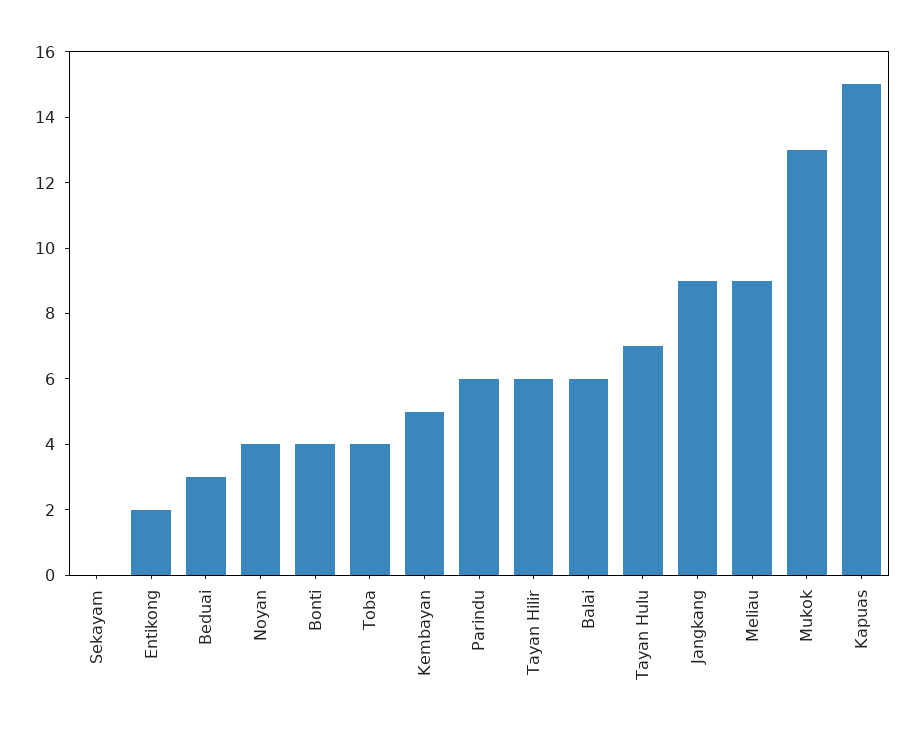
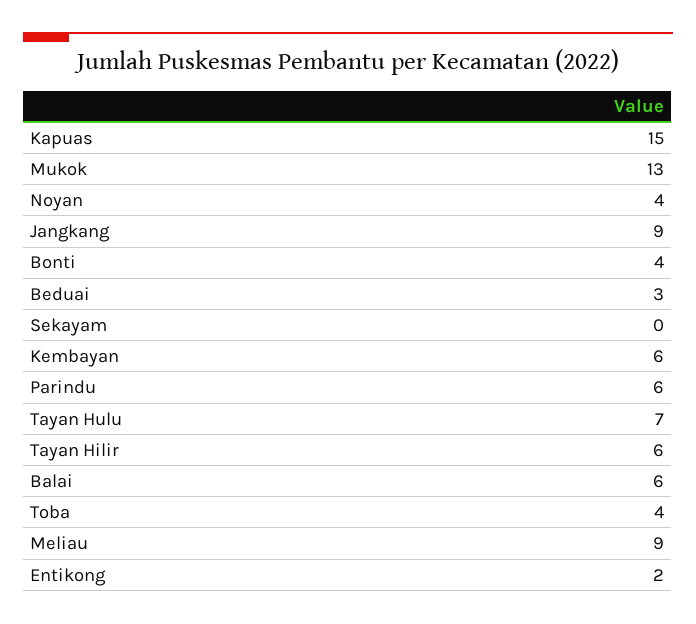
  {
    "Sekayam": 0,
    "Entikong": 2,
    "Beduai": 3,
    "Noyan": 4,
    "Bonti": 4,
    "Toba": 4,
-   "Kembayan": 5,
+   "Kembayan": 6,
    "Parindu": 6,
    "Tayan Hilir": 6,
    "Balai": 6,
    "Tayan Hulu": 7,
    "Jangkang": 9,
    "Meliau": 9,
    "Mukok": 13,
    "Kapuas": 15
  }

